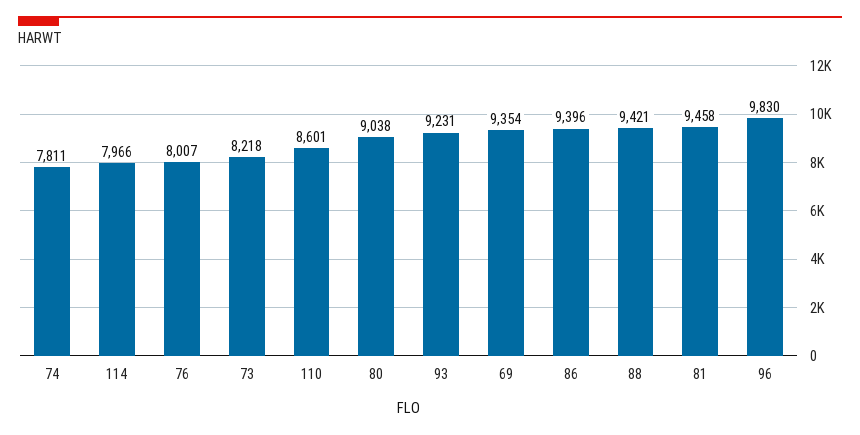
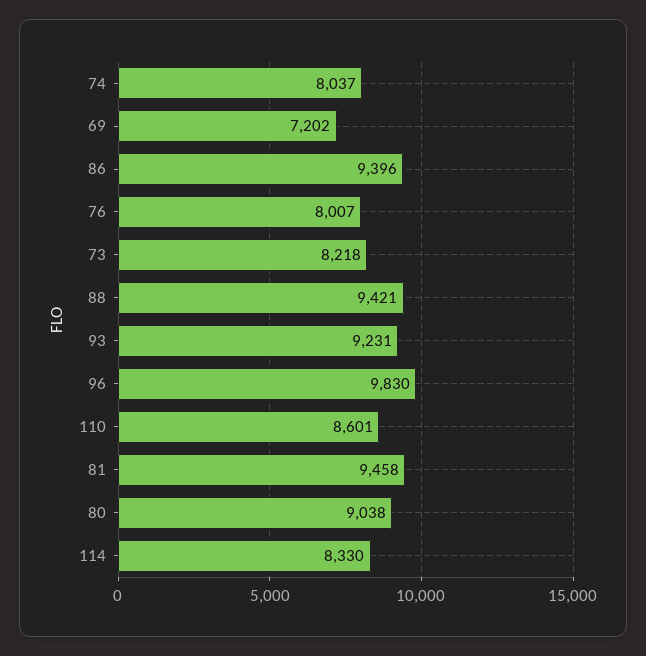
  {
-   "74": 7811,
+   "74": 8037,
-   "114": 7966,
+   "114": 8330,
    "76": 8007,
    "73": 8218,
    "110": 8601,
    "80": 9038,
    "93": 9231,
-   "69": 9354,
+   "69": 7202,
    "86": 9396,
    "88": 9421,
    "81": 9458,
    "96": 9830
  }

